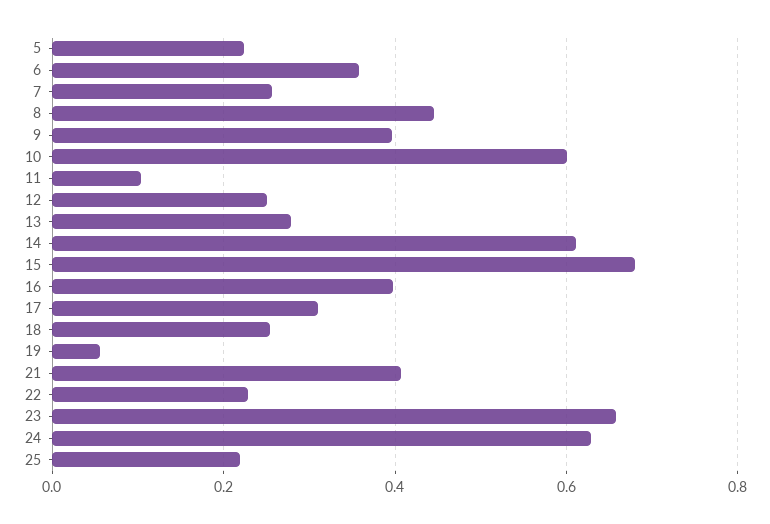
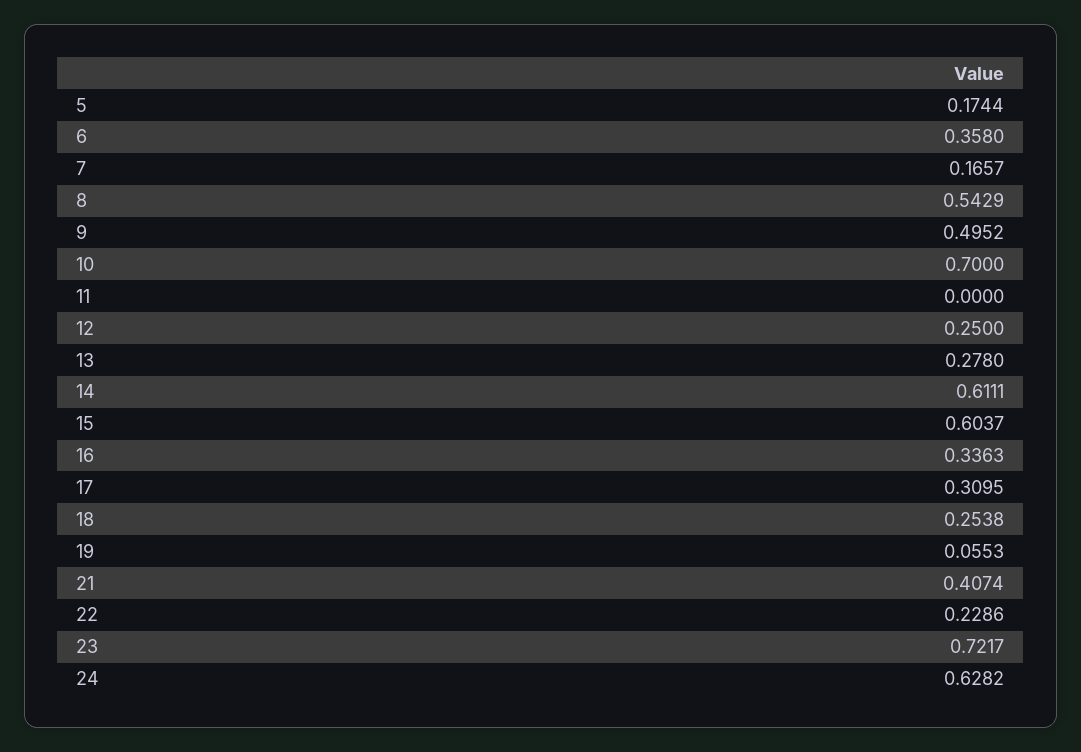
  {
-   "5": 0.22,
+   "5": 0.1744,
    "6": 0.358,
-   "7": 0.26,
+   "7": 0.1657,
-   "8": 0.44,
+   "8": 0.5429,
-   "9": 0.4,
+   "9": 0.4952,
-   "10": 0.6,
+   "10": 0.7,
-   "11": 0.1,
+   "11": 0,
    "12": 0.25,
    "13": 0.278,
    "14": 0.6111,
-   "15": 0.68,
+   "15": 0.6037,
-   "16": 0.4,
+   "16": 0.3363,
    "17": 0.3095,
    "18": 0.2538,
    "19": 0.0553,
    "21": 0.4074,
    "22": 0.2286,
-   "23": 0.66,
+   "23": 0.7217,
-   "24": 0.6282,
+   "24": 0.6282
-   "25": 0.22
  }

